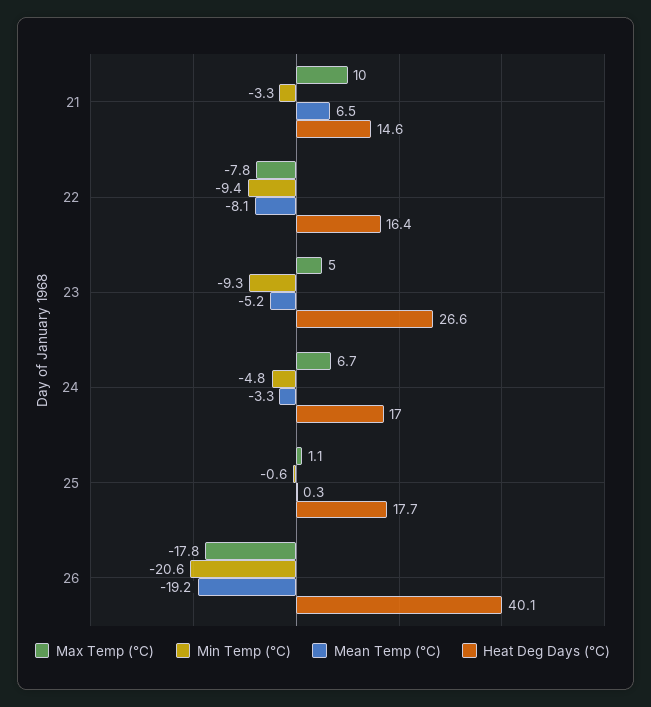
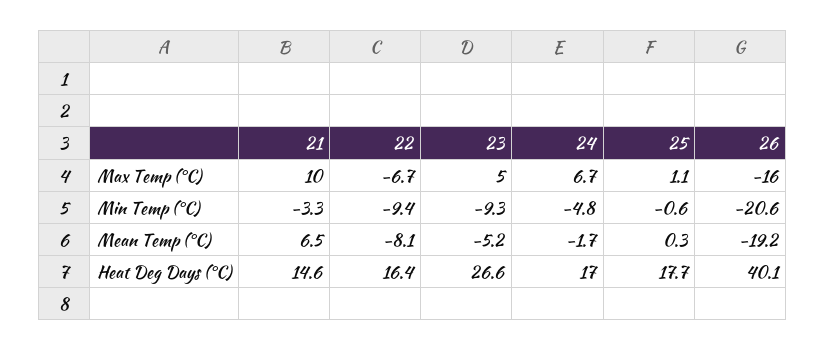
  {
    "Max Temp (°C)": {
      "21": 10,
-     "22": -7.8,
+     "22": -6.7,
      "23": 5,
      "24": 6.7,
      "25": 1.1,
-     "26": -17.8
+     "26": -16
    },
    "Min Temp (°C)": {
      "21": -3.3,
      "22": -9.4,
      "23": -9.3,
      "24": -4.8,
      "25": -0.6,
      "26": -20.6
    },
    "Mean Temp (°C)": {
      "21": 6.5,
      "22": -8.1,
      "23": -5.2,
-     "24": -3.3,
+     "24": -1.7,
      "25": 0.3,
      "26": -19.2
    },
    "Heat Deg Days (°C)": {
      "21": 14.6,
      "22": 16.4,
      "23": 26.6,
      "24": 17,
      "25": 17.7,
      "26": 40.1
    }
  }

